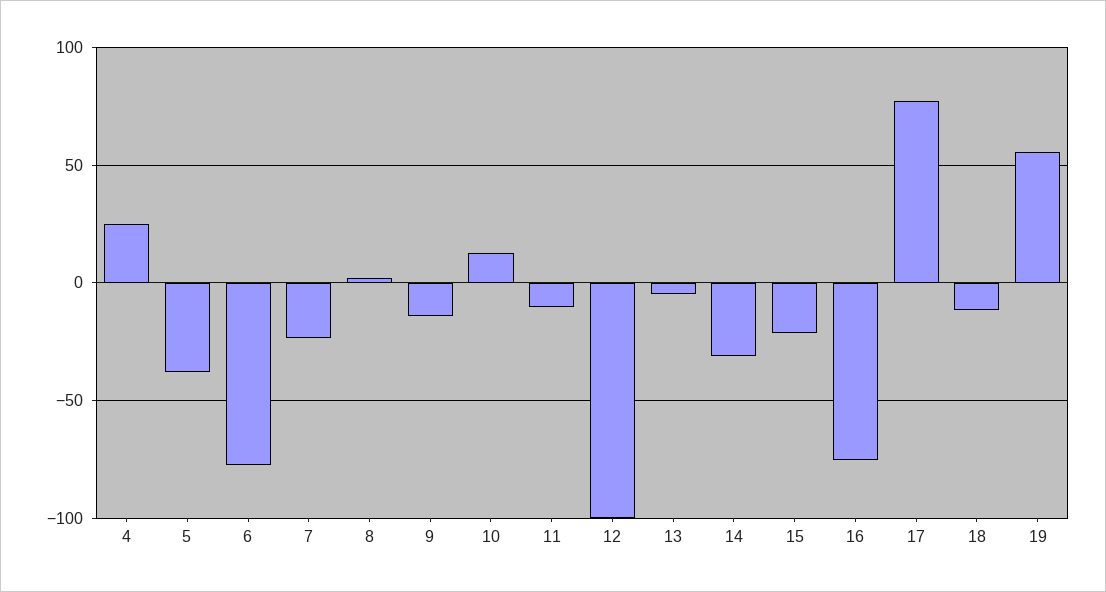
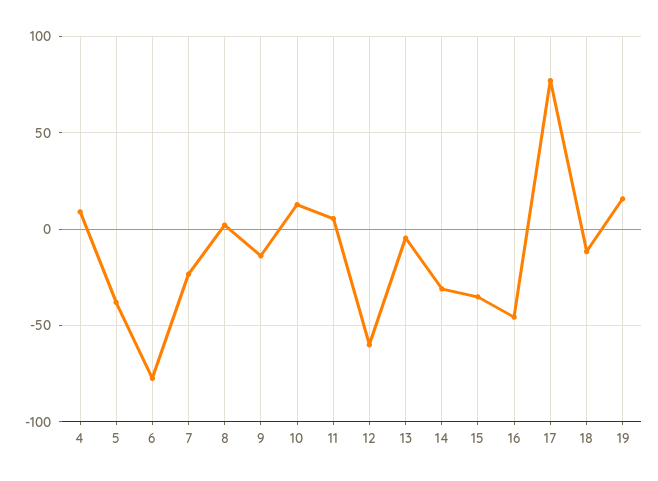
  {
-   "4": 25,
+   "4": 10,
    "5": -40,
    "6": -75,
    "7": -25,
    "8": 0,
    "9": -15,
    "10": 15,
-   "11": -10,
+   "11": 5,
-   "12": -100,
+   "12": -60,
    "13": -5,
    "14": -30,
-   "15": -20,
+   "15": -35,
-   "16": -75,
+   "16": -45,
    "17": 75,
    "18": -10,
-   "19": 55
+   "19": 15
  }

